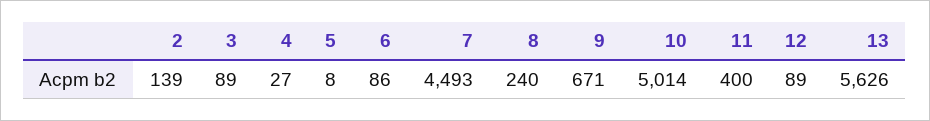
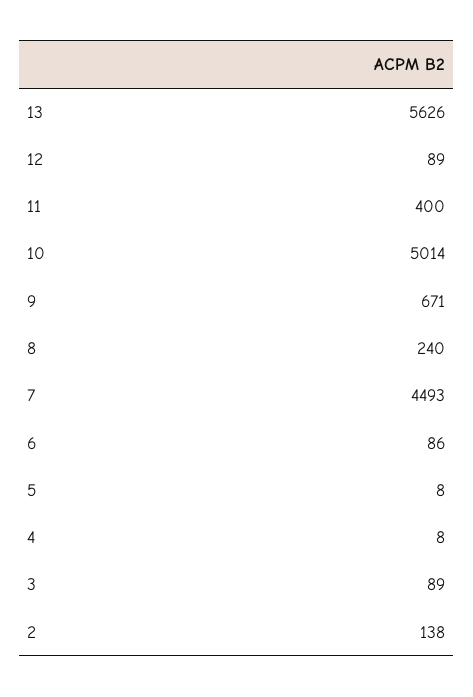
  {
-   "2": 139,
+   "2": 138,
    "3": 89,
-   "4": 27,
+   "4": 8,
    "5": 8,
    "6": 86,
    "7": 4493,
    "8": 240,
    "9": 671,
    "10": 5014,
    "11": 400,
    "12": 89,
    "13": 5626
  }

